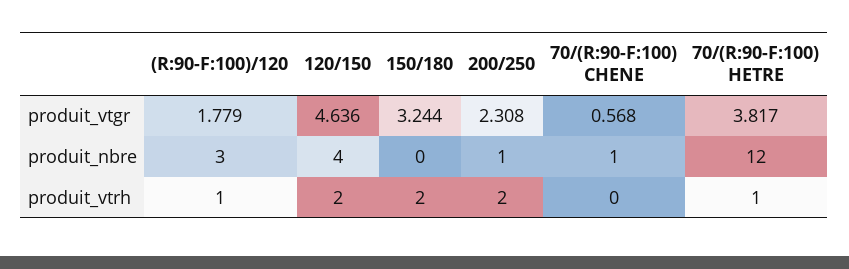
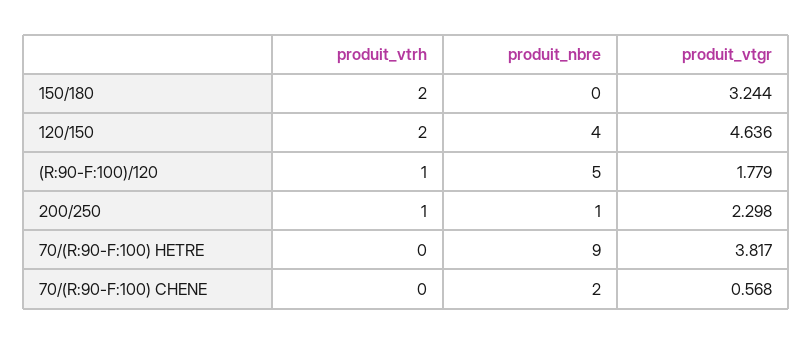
  {
    "(R:90-F:100)/120": {
      "produit_vtgr": 1.779,
-     "produit_nbre": 3,
+     "produit_nbre": 5,
      "produit_vtrh": 1
    },
    "120/150": {
      "produit_vtgr": 4.636,
      "produit_nbre": 4,
      "produit_vtrh": 2
    },
    "150/180": {
      "produit_vtgr": 3.244,
      "produit_nbre": 0,
      "produit_vtrh": 2
    },
    "200/250": {
-     "produit_vtgr": 2.308,
+     "produit_vtgr": 2.298,
      "produit_nbre": 1,
-     "produit_vtrh": 2
+     "produit_vtrh": 1
    },
    "70/(R:90-F:100) CHENE": {
      "produit_vtgr": 0.568,
-     "produit_nbre": 1,
+     "produit_nbre": 2,
      "produit_vtrh": 0
    },
    "70/(R:90-F:100) HETRE": {
      "produit_vtgr": 3.817,
-     "produit_nbre": 12,
+     "produit_nbre": 9,
-     "produit_vtrh": 1
+     "produit_vtrh": 0
    }
  }

